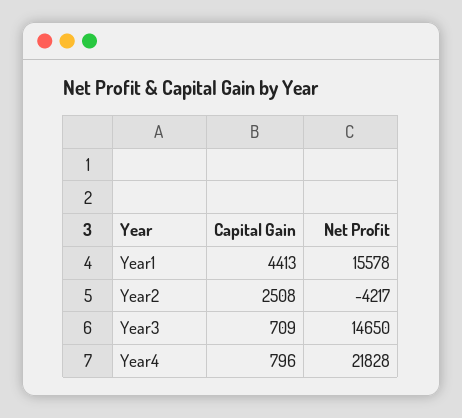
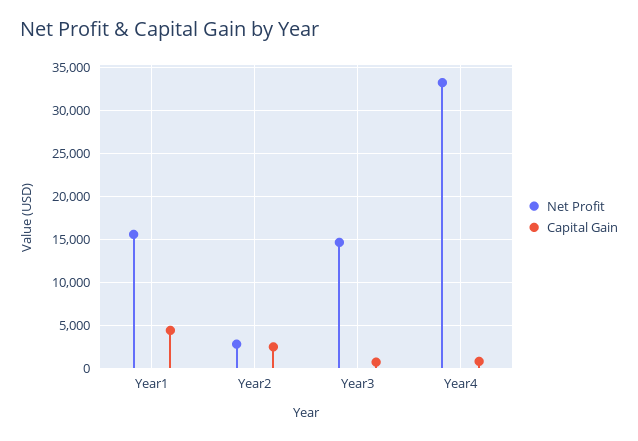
  {
    "Capital Gain": {
      "Year1": 4413,
      "Year2": 2508,
      "Year3": 709,
      "Year4": 796
    },
    "Net Profit": {
      "Year1": 15578,
-     "Year2": -4217,
+     "Year2": 3000,
      "Year3": 14650,
-     "Year4": 21828
+     "Year4": 33000
    }
  }

